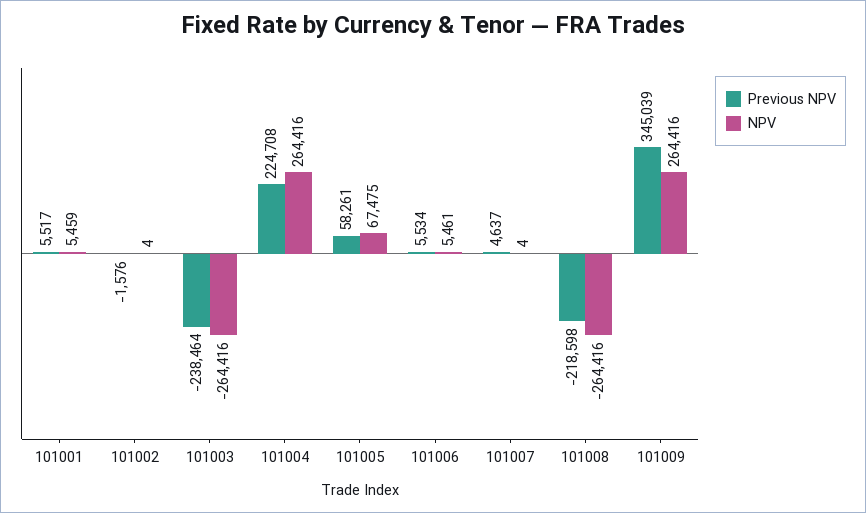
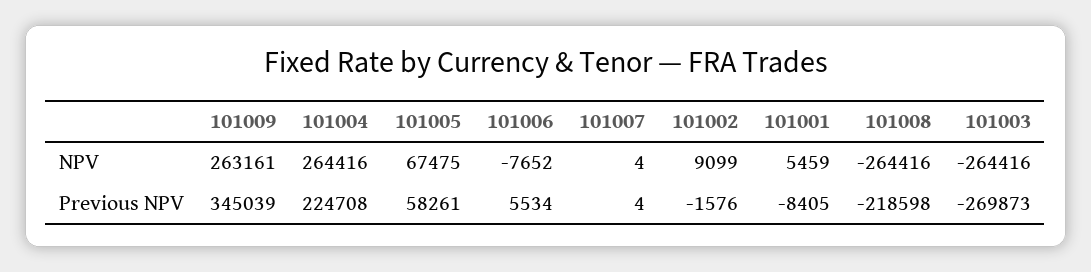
  {
    "Previous NPV": {
-     "101001": 5517,
+     "101001": -8405,
      "101002": -1576,
-     "101003": -238464,
+     "101003": -269873,
      "101004": 224708,
      "101005": 58261,
      "101006": 5534,
-     "101007": 4637,
+     "101007": 4,
      "101008": -218598,
      "101009": 345039
    },
    "NPV": {
      "101001": 5459,
-     "101002": 4,
+     "101002": 9099,
      "101003": -264416,
      "101004": 264416,
      "101005": 67475,
-     "101006": 5461,
+     "101006": -7652,
      "101007": 4,
      "101008": -264416,
-     "101009": 264416
+     "101009": 263161
    }
  }

